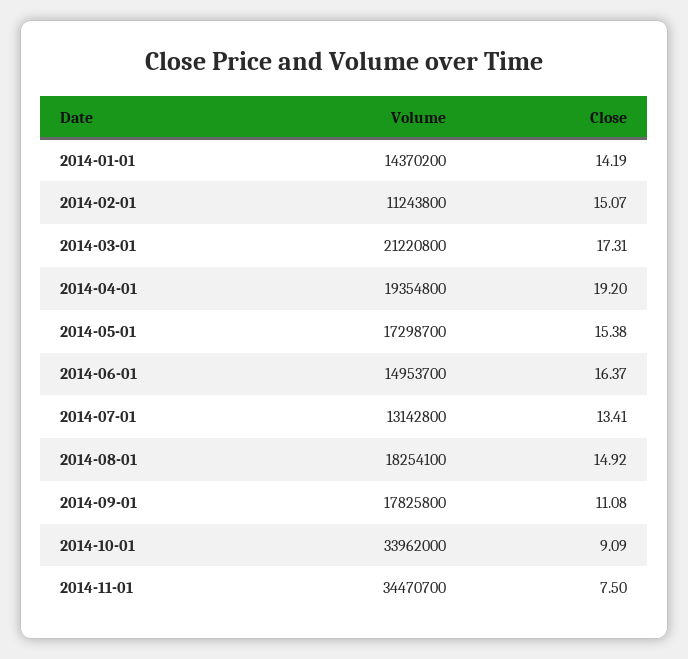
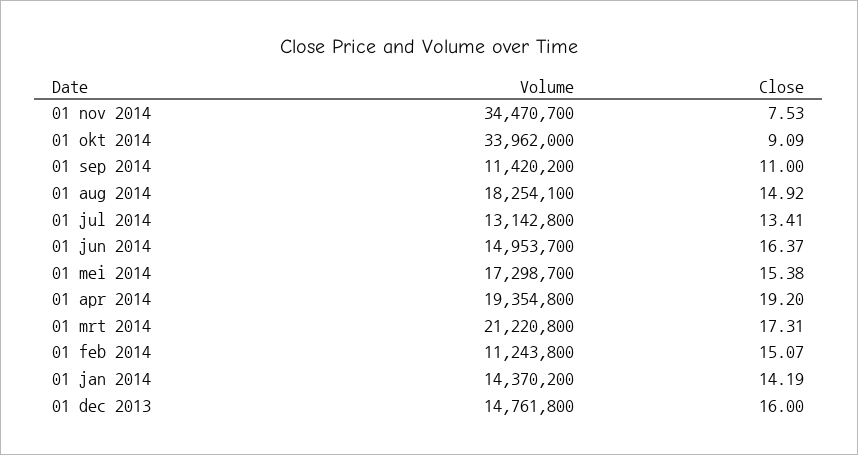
  {
    "Volume": {
      "2014-01-01": 14370200,
      "2014-02-01": 11243800,
      "2014-03-01": 21220800,
      "2014-04-01": 19354800,
      "2014-05-01": 17298700,
      "2014-06-01": 14953700,
      "2014-07-01": 13142800,
      "2014-08-01": 18254100,
-     "2014-09-01": 17825800,
+     "2014-09-01": 11420200,
      "2014-10-01": 33962000,
-     "2014-11-01": 34470700
+     "2014-11-01": 34470700,
+     "01 dec 2013": 14761800
    },
    "Close": {
      "2014-01-01": 14.19,
      "2014-02-01": 15.07,
      "2014-03-01": 17.31,
      "2014-04-01": 19.2,
      "2014-05-01": 15.38,
      "2014-06-01": 16.37,
      "2014-07-01": 13.41,
      "2014-08-01": 14.92,
-     "2014-09-01": 11.08,
+     "2014-09-01": 11,
      "2014-10-01": 9.09,
-     "2014-11-01": 7.5
+     "2014-11-01": 7.53,
+     "01 dec 2013": 16
    }
  }

